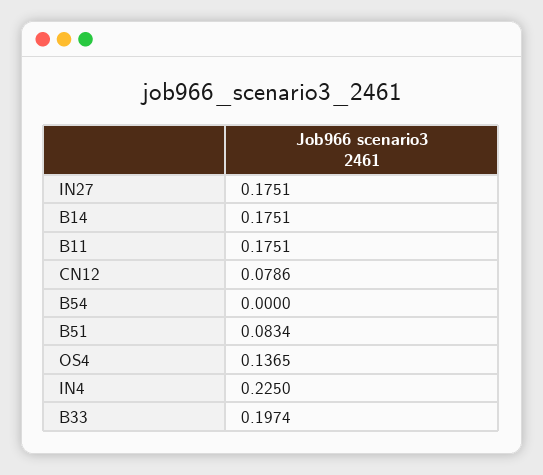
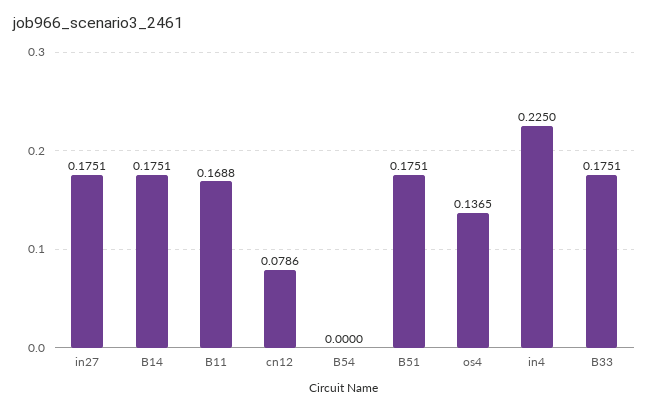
  {
    "IN27": 0.1751,
    "B14": 0.1751,
-   "B11": 0.1751,
+   "B11": 0.1688,
    "CN12": 0.0786,
    "B54": 0,
-   "B51": 0.0834,
+   "B51": 0.1751,
    "OS4": 0.1365,
    "IN4": 0.225,
-   "B33": 0.1974
+   "B33": 0.1751
  }

